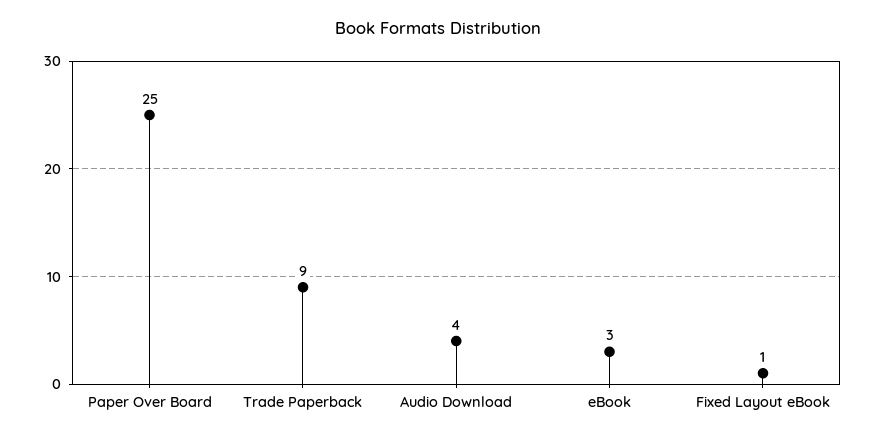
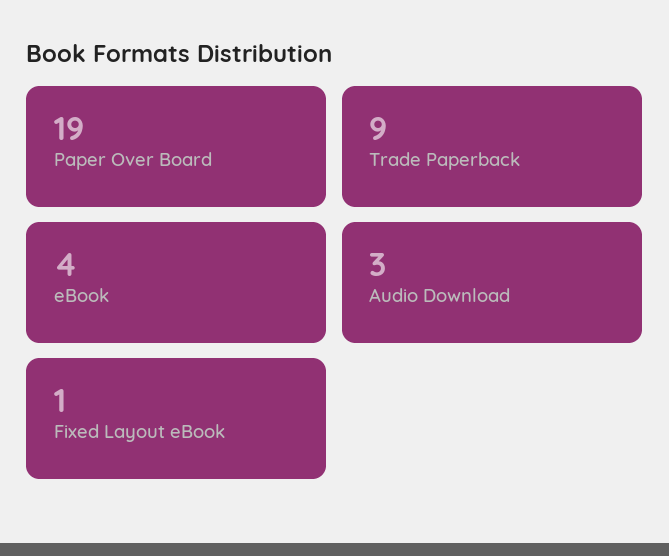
  {
-   "Paper Over Board": 25,
+   "Paper Over Board": 19,
    "Trade Paperback": 9,
-   "Audio Download": 4,
+   "Audio Download": 3,
-   "eBook": 3,
+   "eBook": 4,
    "Fixed Layout eBook": 1
  }

